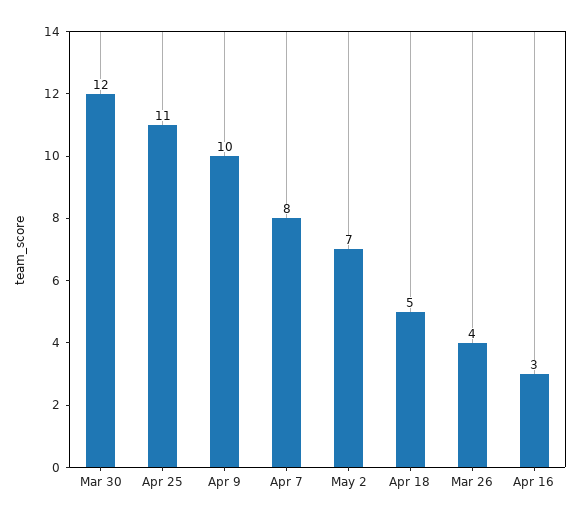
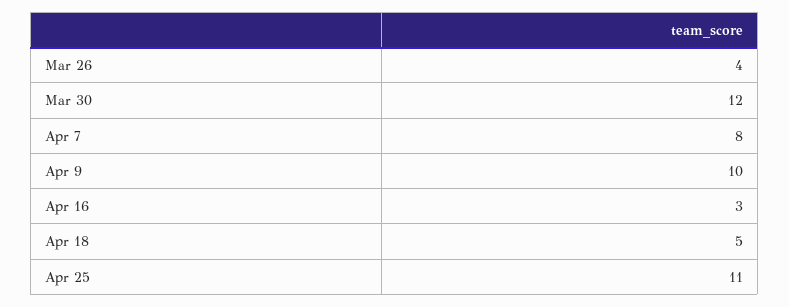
  {
    "Mar 30": 12,
    "Apr 25": 11,
    "Apr 9": 10,
    "Apr 7": 8,
-   "May 2": 7,
    "Apr 18": 5,
    "Mar 26": 4,
    "Apr 16": 3
  }

